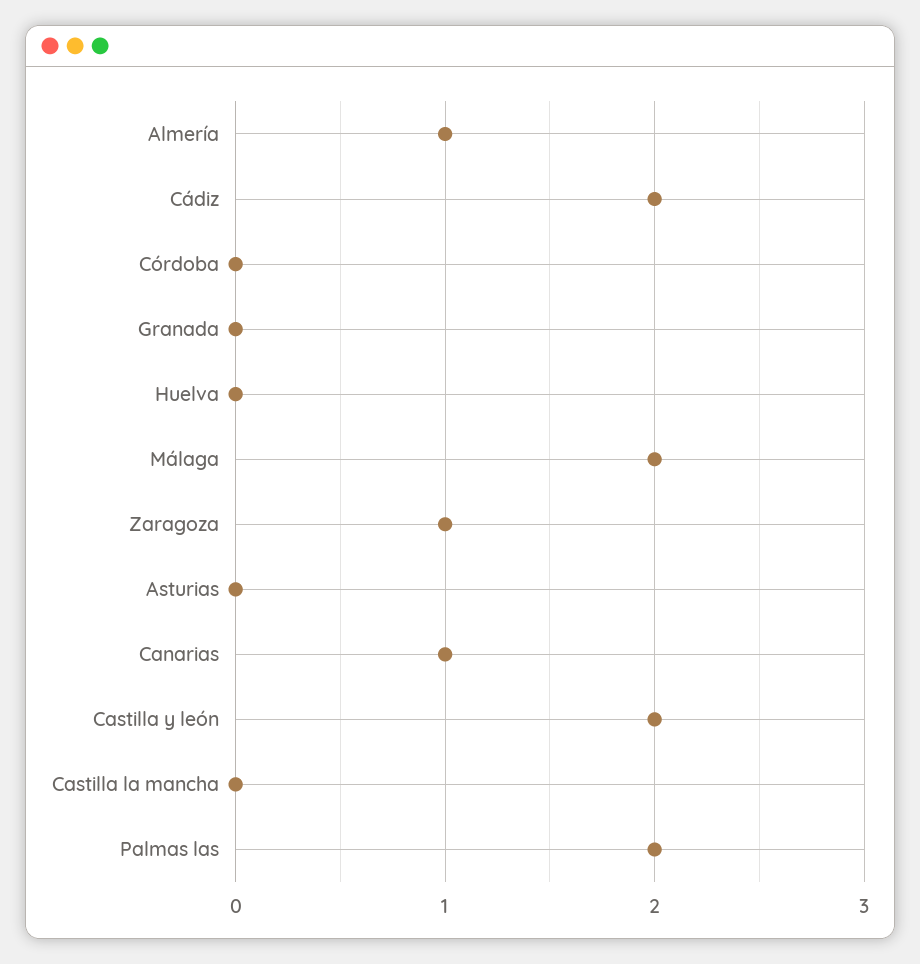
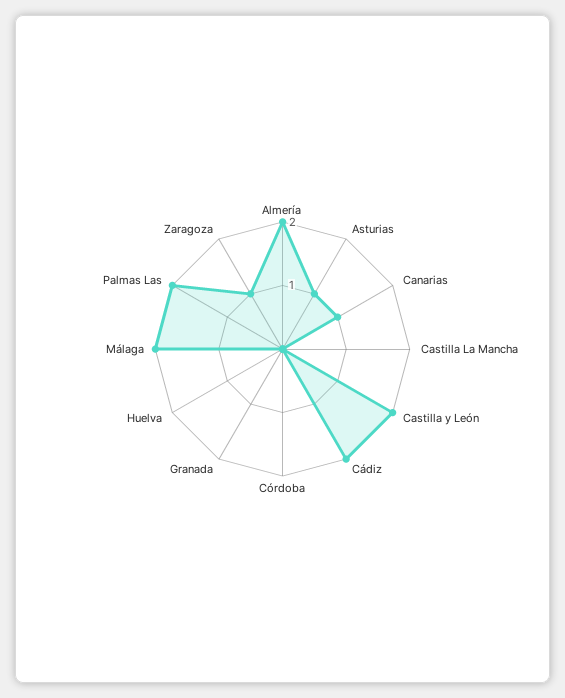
  {
-   "Almería": 1,
+   "Almería": 2,
    "Cádiz": 2,
    "Córdoba": 0,
    "Granada": 0,
    "Huelva": 0,
    "Málaga": 2,
    "Zaragoza": 1,
-   "Asturias": 0,
+   "Asturias": 1,
    "Canarias": 1,
    "Castilla y león": 2,
    "Castilla la mancha": 0,
    "Palmas las": 2
  }

